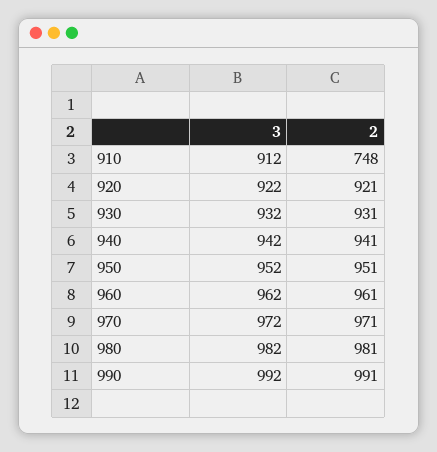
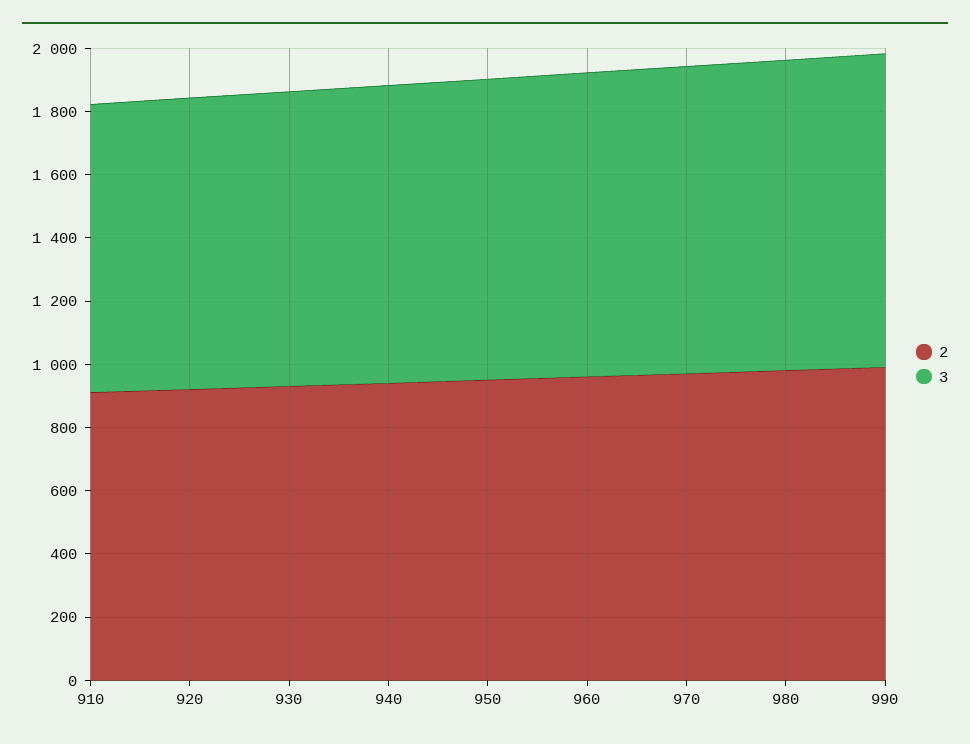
  {
    "3": {
      "910": 912,
      "920": 922,
      "930": 932,
      "940": 942,
      "950": 952,
      "960": 962,
      "970": 972,
      "980": 982,
      "990": 992
    },
    "2": {
-     "910": 748,
+     "910": 900,
      "920": 921,
      "930": 931,
      "940": 941,
      "950": 951,
      "960": 961,
      "970": 971,
      "980": 981,
      "990": 991
    }
  }

